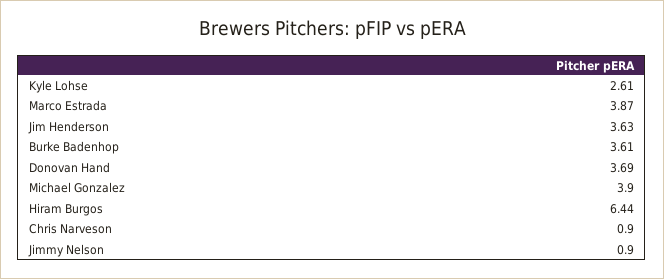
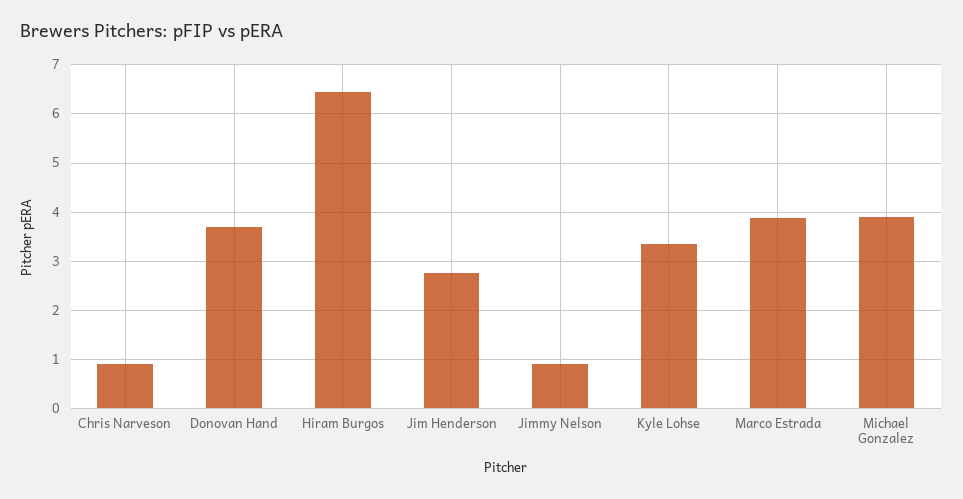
  {
-   "Kyle Lohse": 2.61,
+   "Kyle Lohse": 3.4,
    "Marco Estrada": 3.87,
-   "Jim Henderson": 3.63,
+   "Jim Henderson": 2.8,
-   "Burke Badenhop": 3.61,
    "Donovan Hand": 3.69,
    "Michael Gonzalez": 3.9,
    "Hiram Burgos": 6.44,
    "Chris Narveson": 0.9,
    "Jimmy Nelson": 0.9
  }

